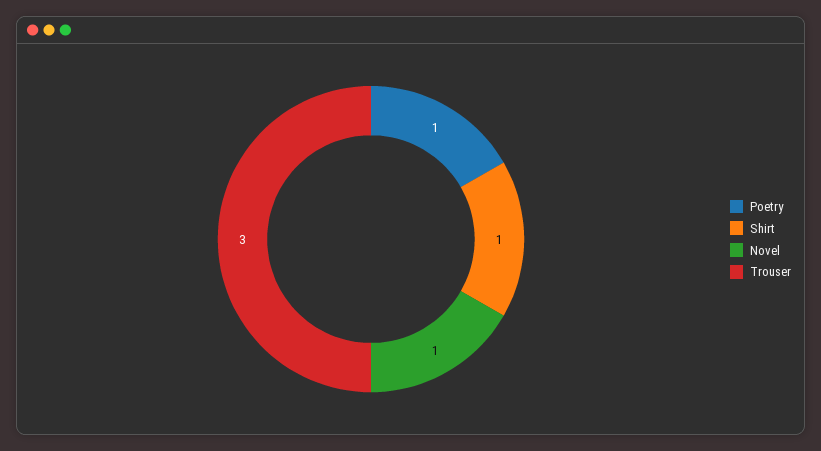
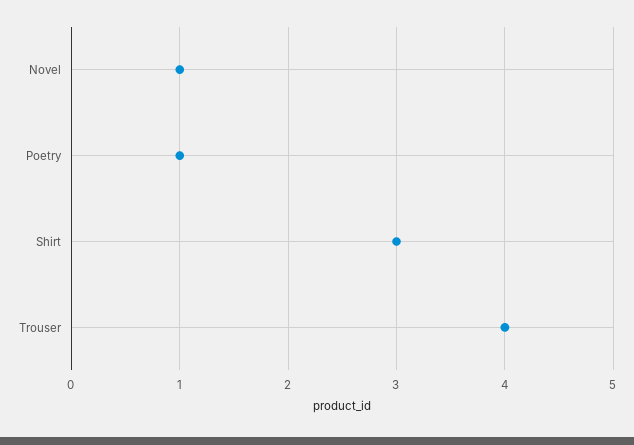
  {
    "Poetry": 1,
-   "Shirt": 1,
+   "Shirt": 3,
    "Novel": 1,
-   "Trouser": 3
+   "Trouser": 4
  }

